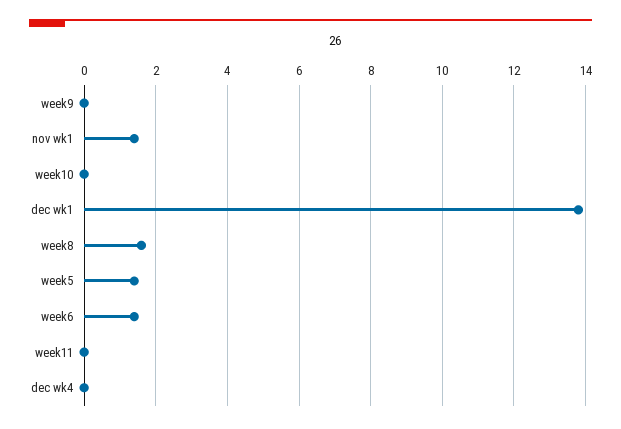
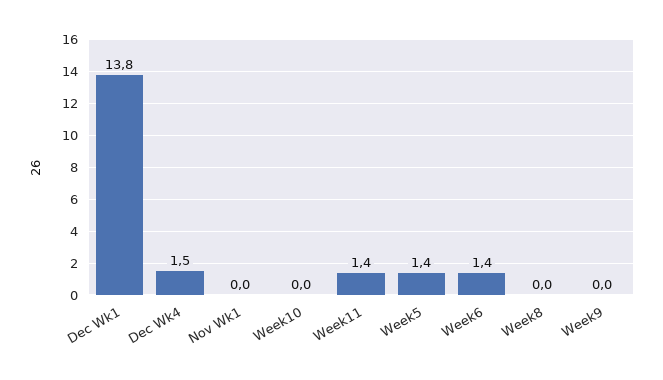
  {
    "week9": 0,
-   "nov wk1": 1.5,
+   "nov wk1": 0,
    "week10": 0,
    "dec wk1": 13.8,
-   "week8": 1.5,
+   "week8": 0,
    "week5": 1.4,
    "week6": 1.4,
-   "week11": 0,
+   "week11": 1.4,
-   "dec wk4": 0
+   "dec wk4": 1.5
  }

